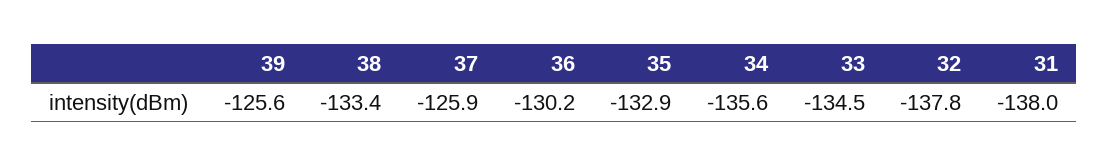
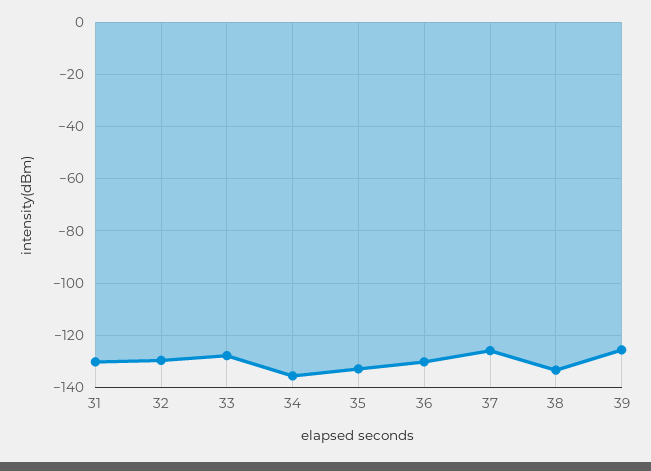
  {
    "39": -125.6,
    "38": -133.4,
    "37": -125.9,
    "36": -130.2,
    "35": -132.9,
    "34": -135.6,
-   "33": -134.5,
+   "33": -127.5,
-   "32": -137.8,
+   "32": -130,
-   "31": -138
+   "31": -130
  }

